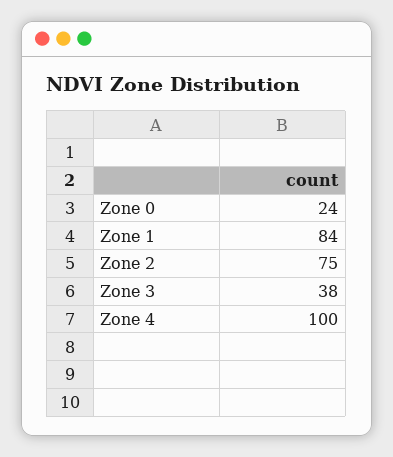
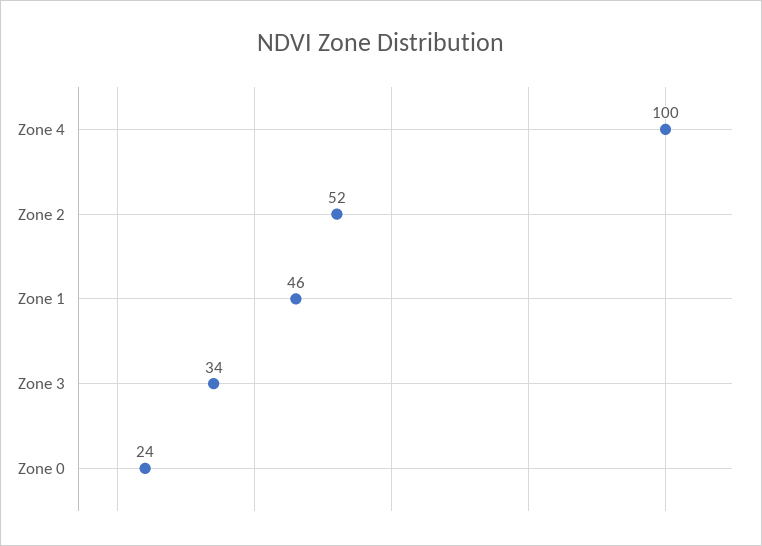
  {
    "Zone 0": 24,
-   "Zone 1": 84,
+   "Zone 1": 46,
-   "Zone 2": 75,
+   "Zone 2": 52,
-   "Zone 3": 38,
+   "Zone 3": 34,
    "Zone 4": 100
  }

